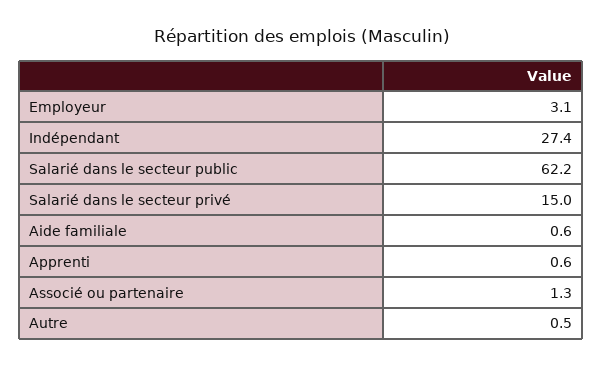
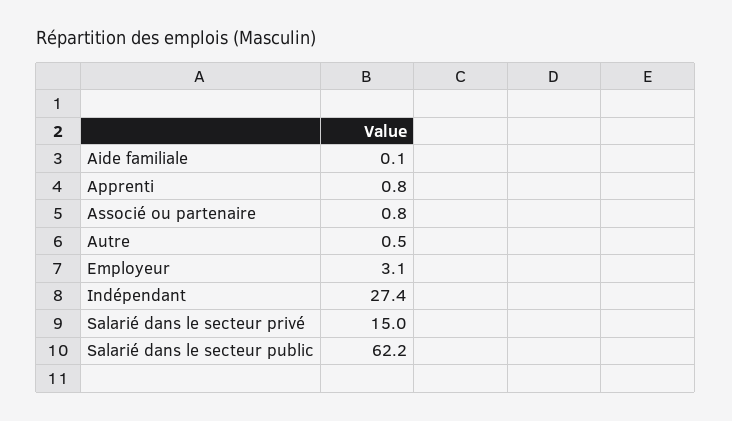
  {
    "Employeur": 3.1,
    "Indépendant": 27.4,
    "Salarié dans le secteur public": 62.2,
    "Salarié dans le secteur privé": 15,
-   "Aide familiale": 0.6,
+   "Aide familiale": 0.1,
-   "Apprenti": 0.6,
+   "Apprenti": 0.8,
-   "Associé ou partenaire": 1.3,
+   "Associé ou partenaire": 0.8,
    "Autre": 0.5
  }

